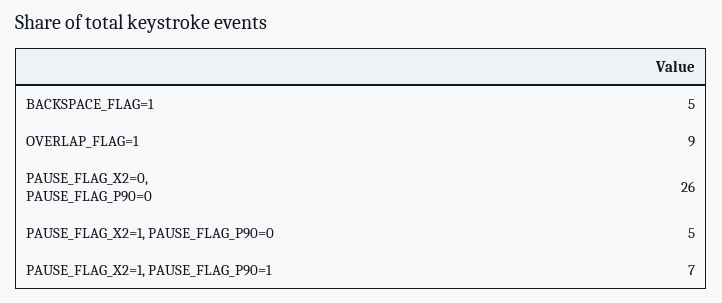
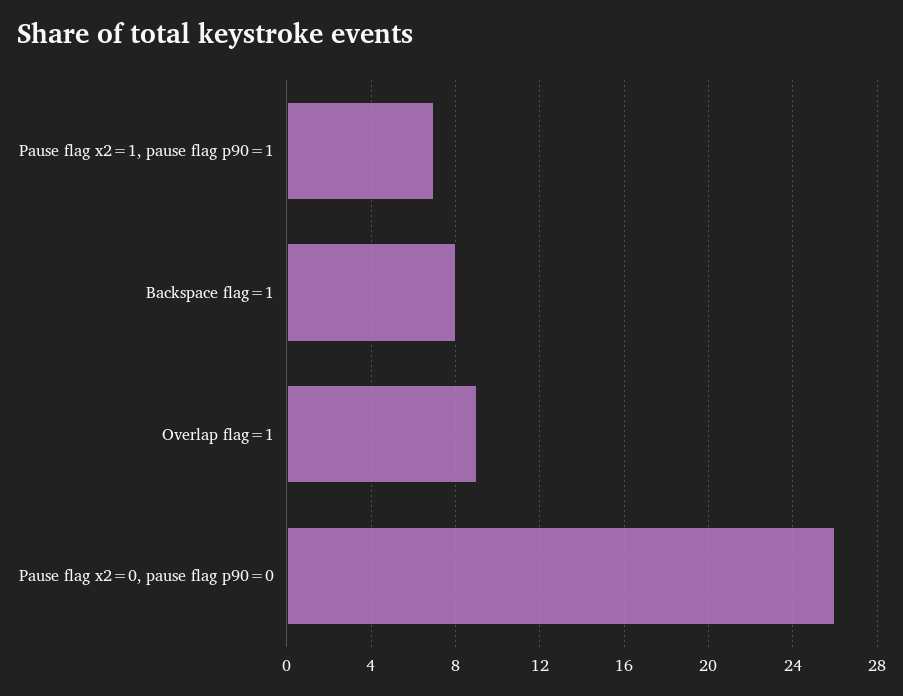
  {
-   "BACKSPACE_FLAG=1": 5,
+   "BACKSPACE_FLAG=1": 8,
    "OVERLAP_FLAG=1": 9,
    "PAUSE_FLAG_X2=0, PAUSE_FLAG_P90=0": 26,
-   "PAUSE_FLAG_X2=1, PAUSE_FLAG_P90=0": 5,
    "PAUSE_FLAG_X2=1, PAUSE_FLAG_P90=1": 7
  }

